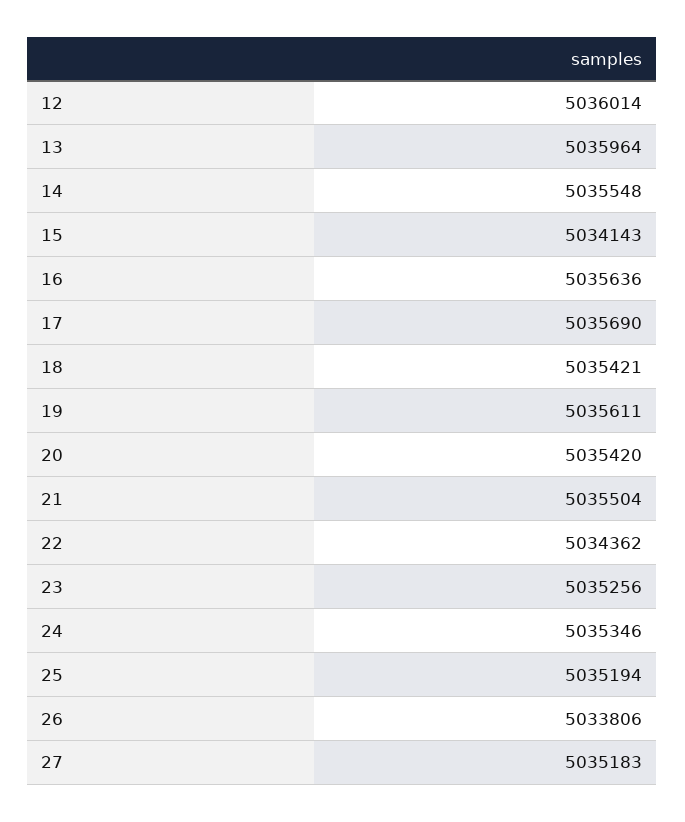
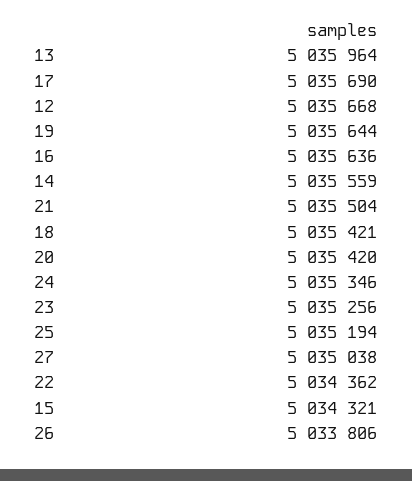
  {
-   "12": 5036014,
+   "12": 5035668,
    "13": 5035964,
-   "14": 5035548,
+   "14": 5035559,
-   "15": 5034143,
+   "15": 5034321,
    "16": 5035636,
    "17": 5035690,
    "18": 5035421,
-   "19": 5035611,
+   "19": 5035644,
    "20": 5035420,
    "21": 5035504,
    "22": 5034362,
    "23": 5035256,
    "24": 5035346,
    "25": 5035194,
    "26": 5033806,
-   "27": 5035183
+   "27": 5035038
  }

